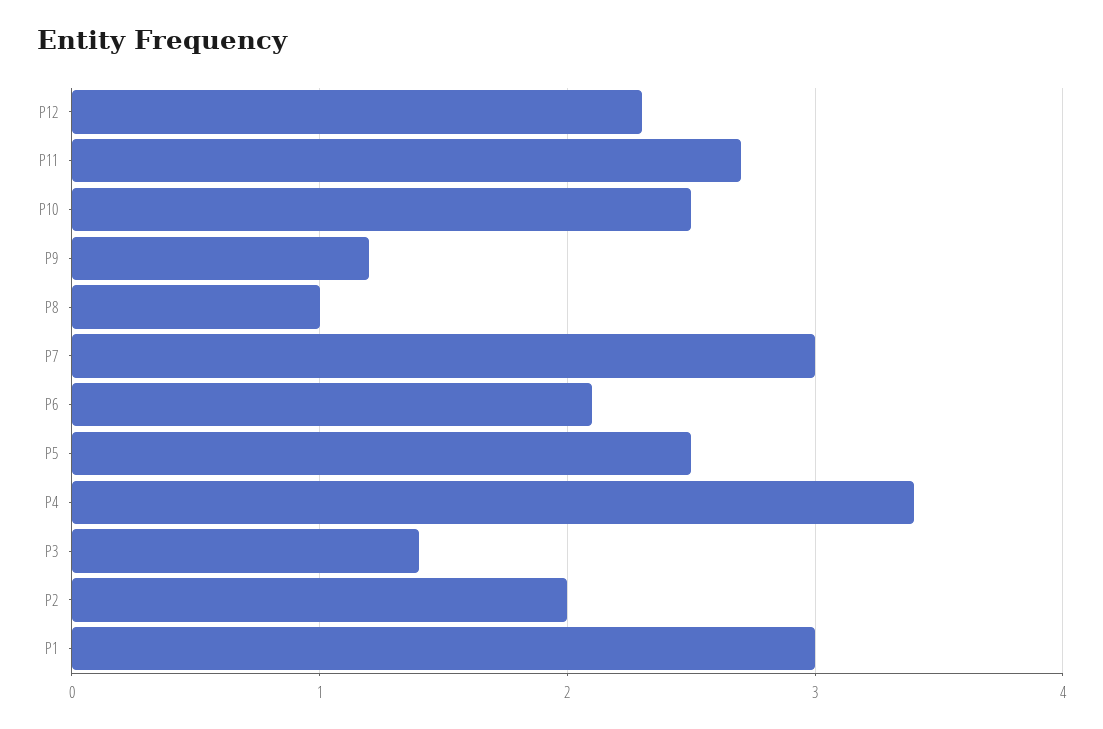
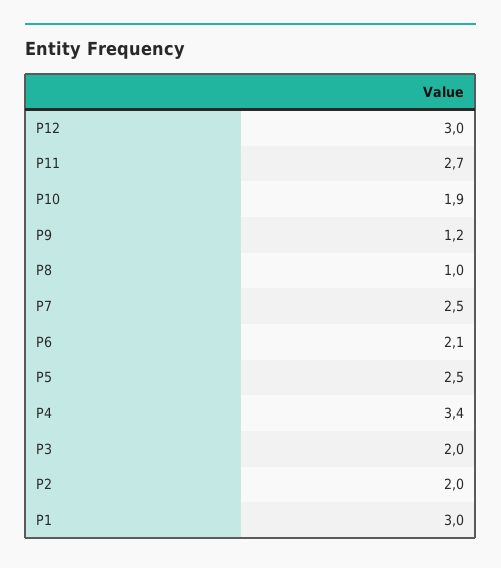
  {
-   "P12": 2.3,
+   "P12": 3,
    "P11": 2.7,
-   "P10": 2.5,
+   "P10": 1.9,
    "P9": 1.2,
    "P8": 1,
-   "P7": 3,
+   "P7": 2.5,
    "P6": 2.1,
    "P5": 2.5,
    "P4": 3.4,
-   "P3": 1.4,
+   "P3": 2,
    "P2": 2,
    "P1": 3
  }

